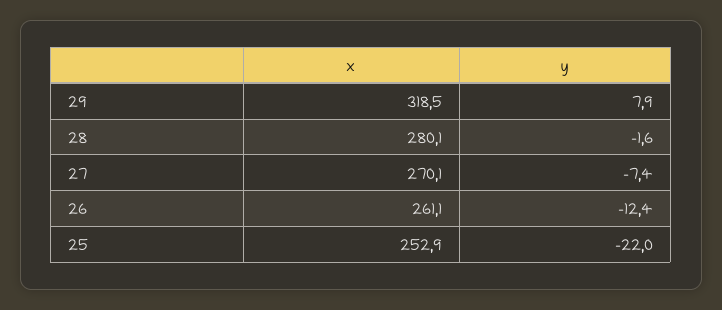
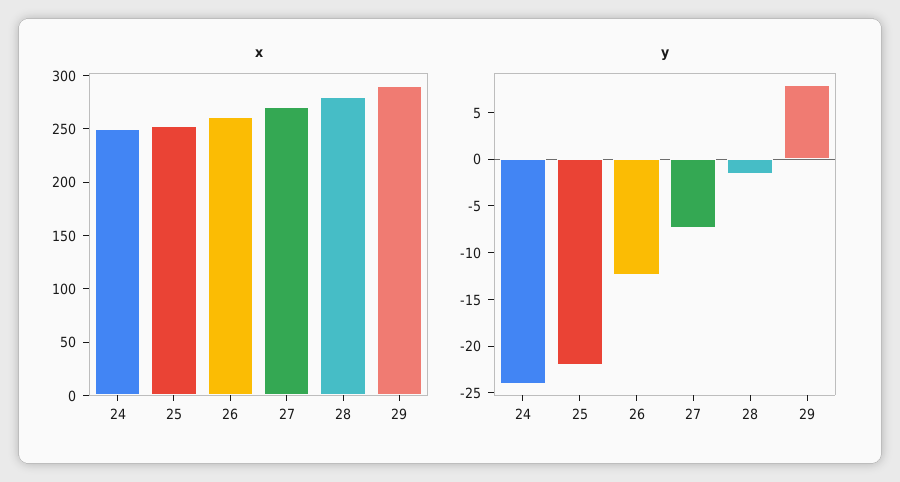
  {
    "x": {
-     "29": 318.5,
+     "29": 290,
      "28": 280.1,
      "27": 270.1,
      "26": 261.1,
-     "25": 252.9
+     "25": 252.9,
+     "24": 250
    },
    "y": {
      "29": 7.9,
      "28": -1.6,
      "27": -7.4,
      "26": -12.4,
-     "25": -22
+     "25": -22,
+     "24": -24
    }
  }

